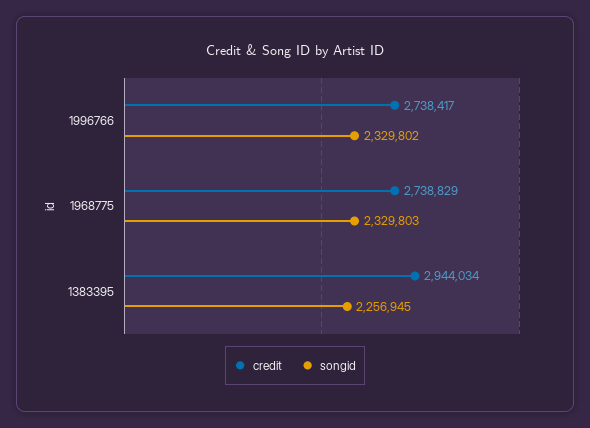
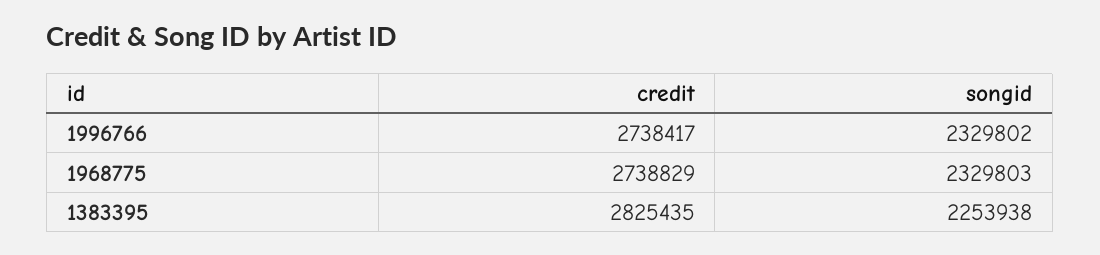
  {
    "credit": {
      "1996766": 2738417,
      "1968775": 2738829,
-     "1383395": 2944034
+     "1383395": 2825435
    },
    "songid": {
      "1996766": 2329802,
      "1968775": 2329803,
-     "1383395": 2256945
+     "1383395": 2253938
    }
  }

